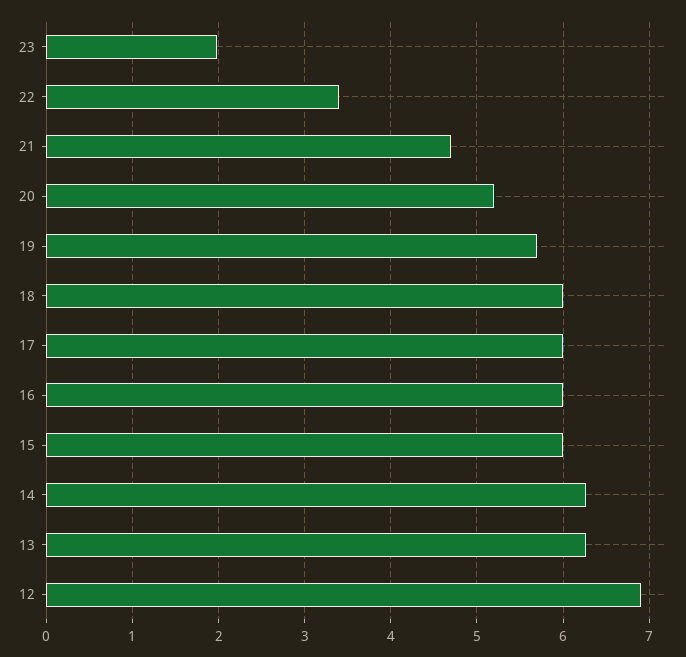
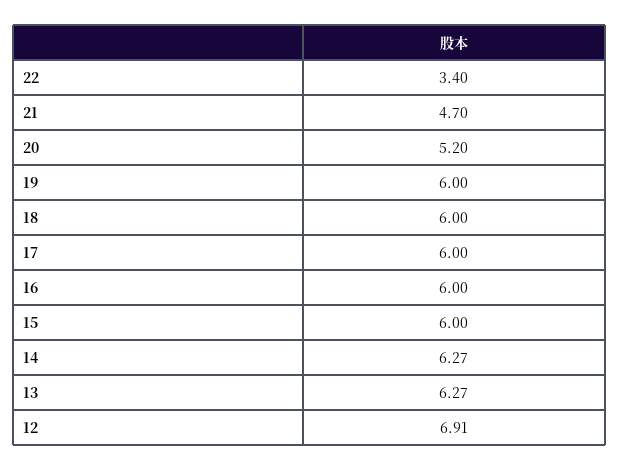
  {
-   "23": 2,
    "22": 3.4,
    "21": 4.7,
    "20": 5.2,
-   "19": 5.7,
+   "19": 6,
    "18": 6,
    "17": 6,
    "16": 6,
    "15": 6,
    "14": 6.27,
    "13": 6.27,
    "12": 6.91
  }

